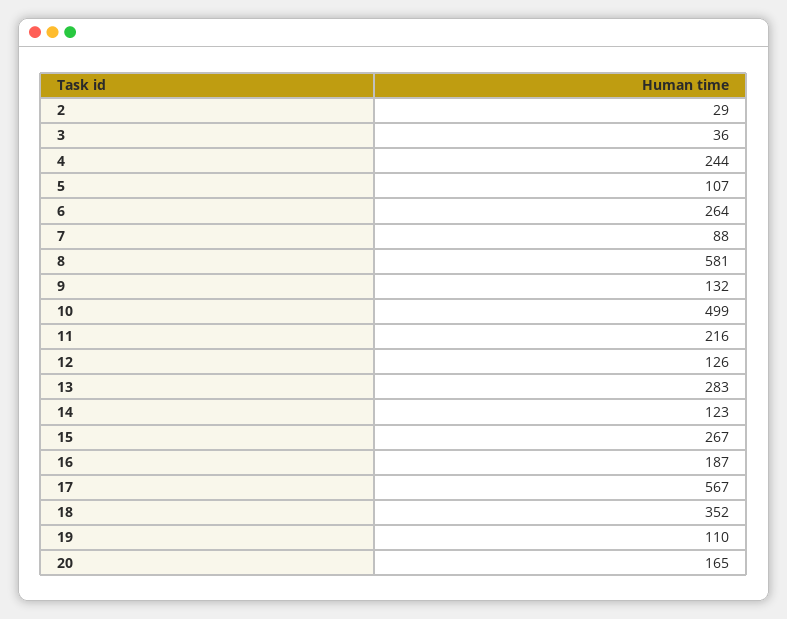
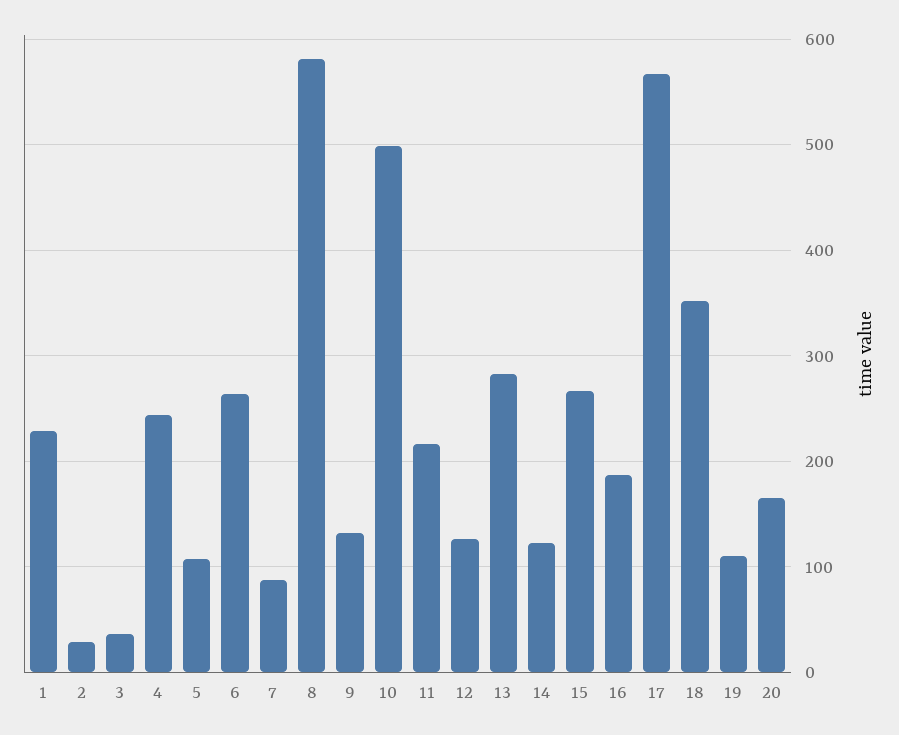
  {
    "2": 29,
    "3": 36,
    "4": 244,
    "5": 107,
    "6": 264,
    "7": 88,
    "8": 581,
    "9": 132,
    "10": 499,
    "11": 216,
    "12": 126,
    "13": 283,
    "14": 123,
    "15": 267,
    "16": 187,
    "17": 567,
    "18": 352,
    "19": 110,
-   "20": 165
+   "20": 165,
+   "1": 230
  }

